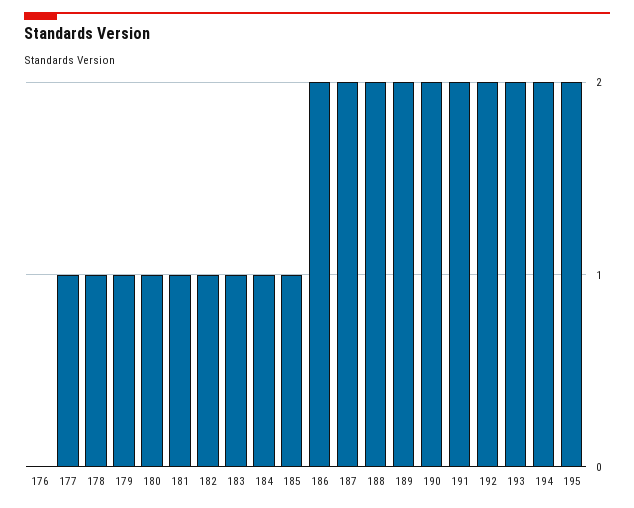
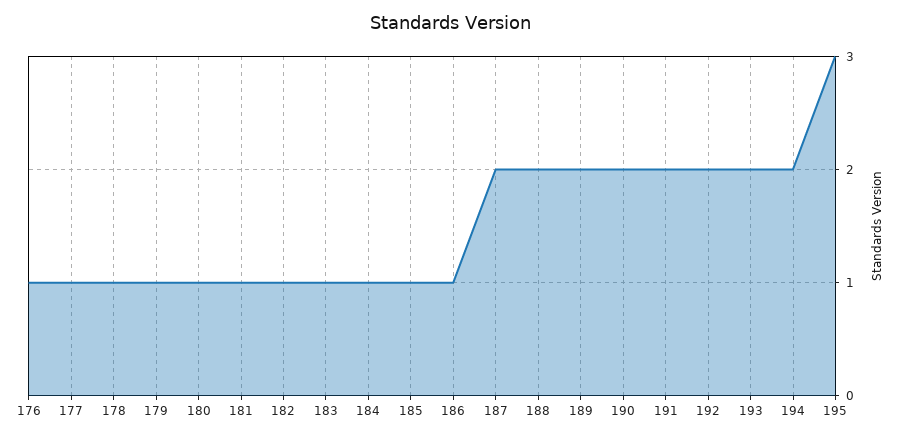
  {
-   "176": 0,
+   "176": 1,
    "177": 1,
    "178": 1,
    "179": 1,
    "180": 1,
    "181": 1,
    "182": 1,
    "183": 1,
    "184": 1,
    "185": 1,
-   "186": 2,
+   "186": 1,
    "187": 2,
    "188": 2,
    "189": 2,
    "190": 2,
    "191": 2,
    "192": 2,
    "193": 2,
    "194": 2,
-   "195": 2
+   "195": 3
  }

